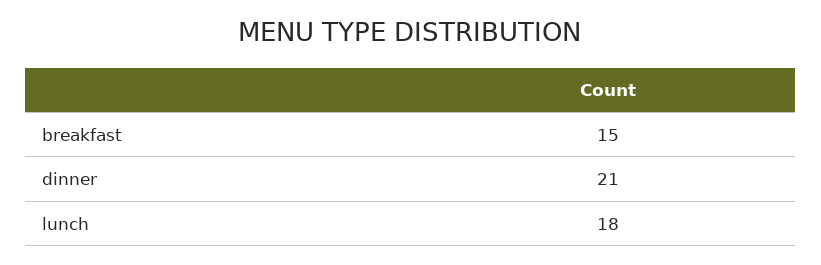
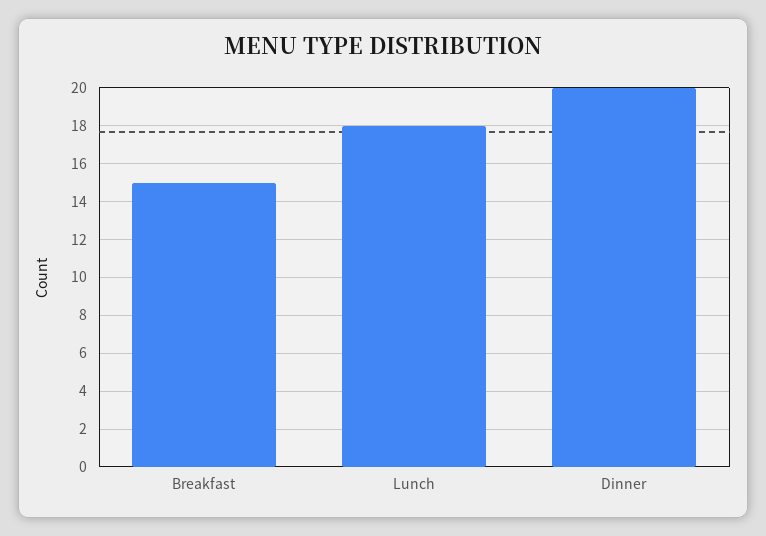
  {
    "breakfast": 15,
-   "dinner": 21,
+   "dinner": 20,
    "lunch": 18
  }

